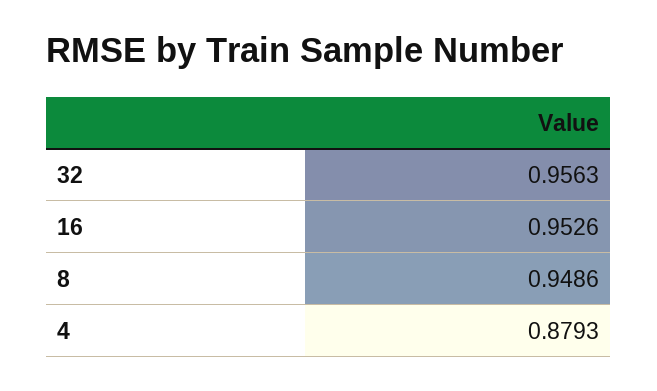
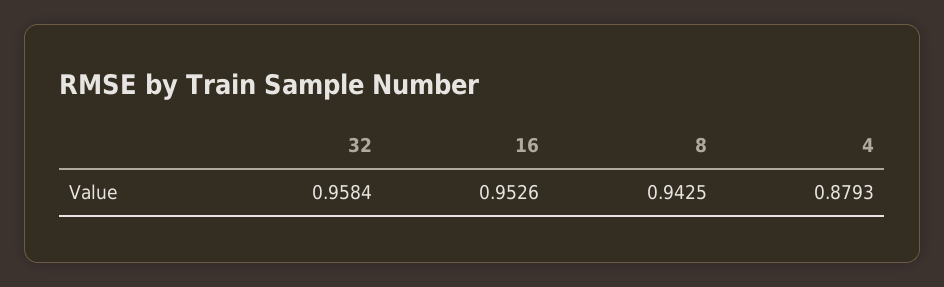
  {
-   "32": 0.9563,
+   "32": 0.9584,
    "16": 0.9526,
-   "8": 0.9486,
+   "8": 0.9425,
    "4": 0.8793
  }

